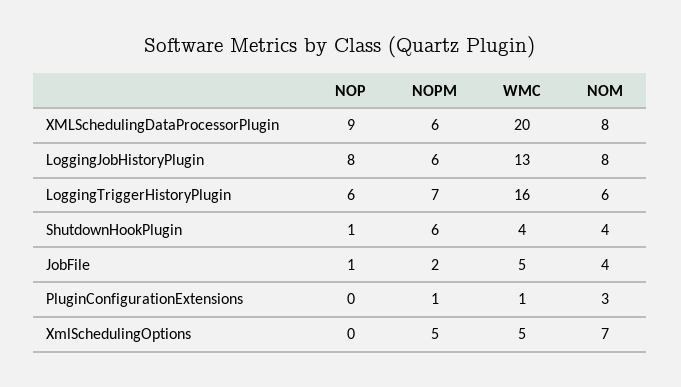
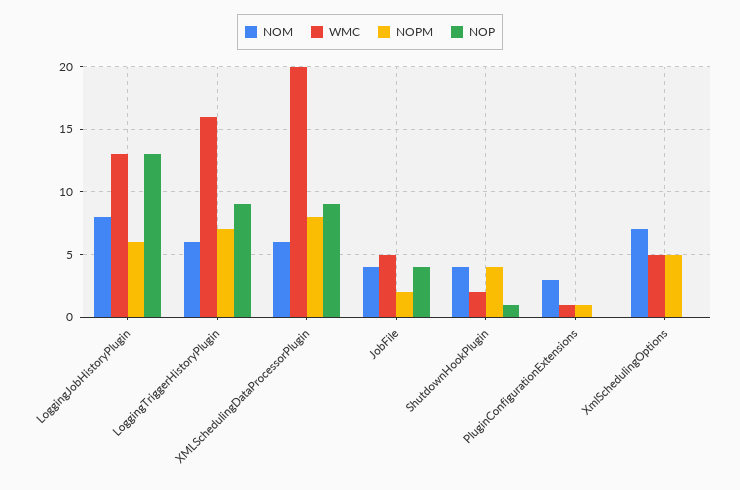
  {
    "NOP": {
      "XMLSchedulingDataProcessorPlugin": 9,
-     "LoggingJobHistoryPlugin": 8,
+     "LoggingJobHistoryPlugin": 13,
-     "LoggingTriggerHistoryPlugin": 6,
+     "LoggingTriggerHistoryPlugin": 9,
      "ShutdownHookPlugin": 1,
-     "JobFile": 1,
+     "JobFile": 4,
      "PluginConfigurationExtensions": 0,
      "XmlSchedulingOptions": 0
    },
    "NOPM": {
-     "XMLSchedulingDataProcessorPlugin": 6,
+     "XMLSchedulingDataProcessorPlugin": 8,
      "LoggingJobHistoryPlugin": 6,
      "LoggingTriggerHistoryPlugin": 7,
-     "ShutdownHookPlugin": 6,
+     "ShutdownHookPlugin": 4,
      "JobFile": 2,
      "PluginConfigurationExtensions": 1,
      "XmlSchedulingOptions": 5
    },
    "WMC": {
      "XMLSchedulingDataProcessorPlugin": 20,
      "LoggingJobHistoryPlugin": 13,
      "LoggingTriggerHistoryPlugin": 16,
-     "ShutdownHookPlugin": 4,
+     "ShutdownHookPlugin": 2,
      "JobFile": 5,
      "PluginConfigurationExtensions": 1,
      "XmlSchedulingOptions": 5
    },
    "NOM": {
-     "XMLSchedulingDataProcessorPlugin": 8,
+     "XMLSchedulingDataProcessorPlugin": 6,
      "LoggingJobHistoryPlugin": 8,
      "LoggingTriggerHistoryPlugin": 6,
      "ShutdownHookPlugin": 4,
      "JobFile": 4,
      "PluginConfigurationExtensions": 3,
      "XmlSchedulingOptions": 7
    }
  }

